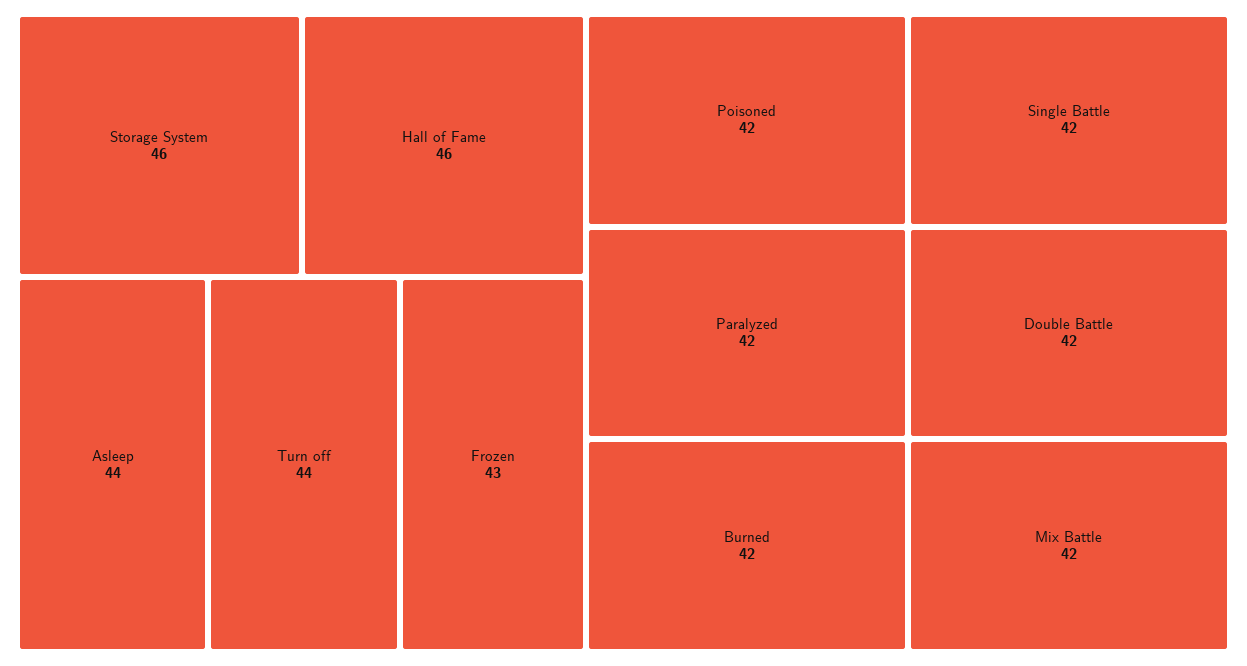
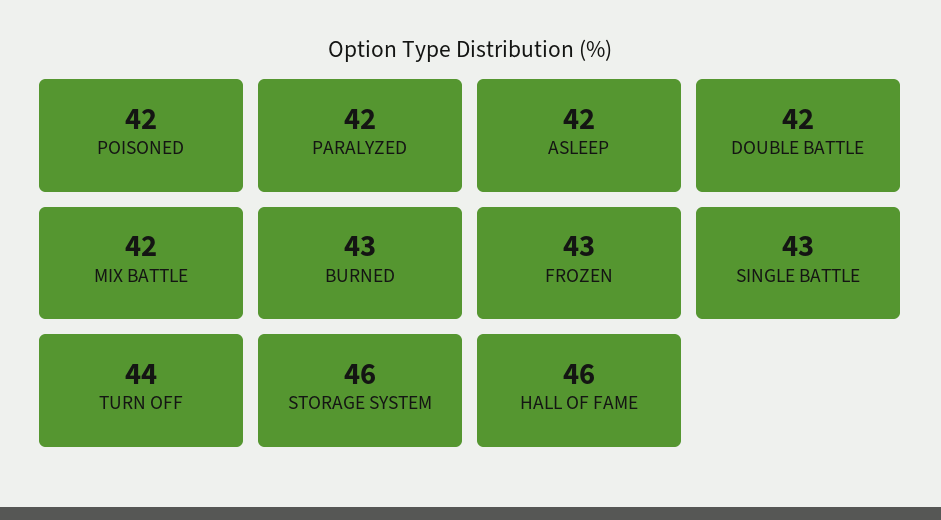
  {
    "Storage System": 46,
    "Hall of Fame": 46,
-   "Asleep": 44,
+   "Asleep": 42,
    "Turn off": 44,
    "Frozen": 43,
    "Poisoned": 42,
    "Paralyzed": 42,
-   "Burned": 42,
+   "Burned": 43,
-   "Single Battle": 42,
+   "Single Battle": 43,
    "Double Battle": 42,
    "Mix Battle": 42
  }

